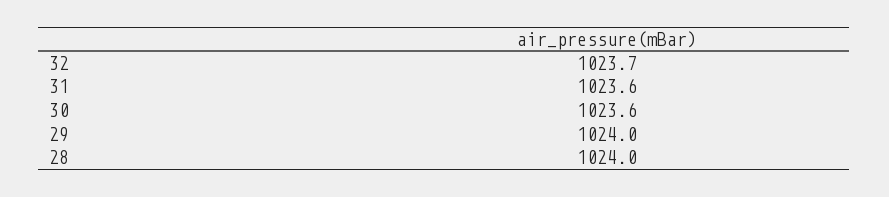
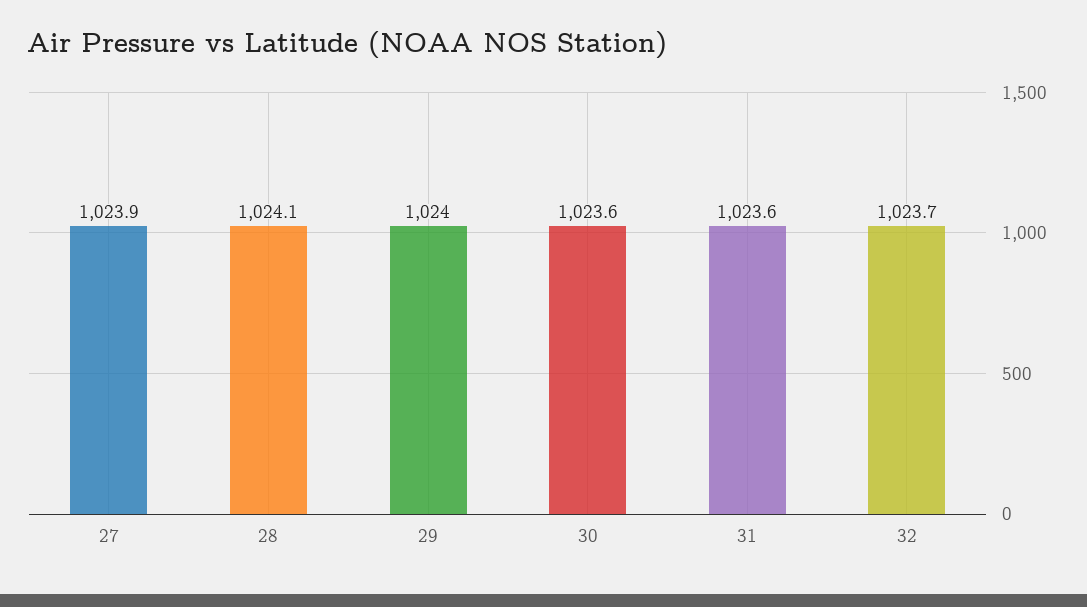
  {
    "32": 1023.7,
    "31": 1023.6,
    "30": 1023.6,
    "29": 1024,
-   "28": 1024
+   "28": 1024.1,
+   "27": 1023.9
  }

